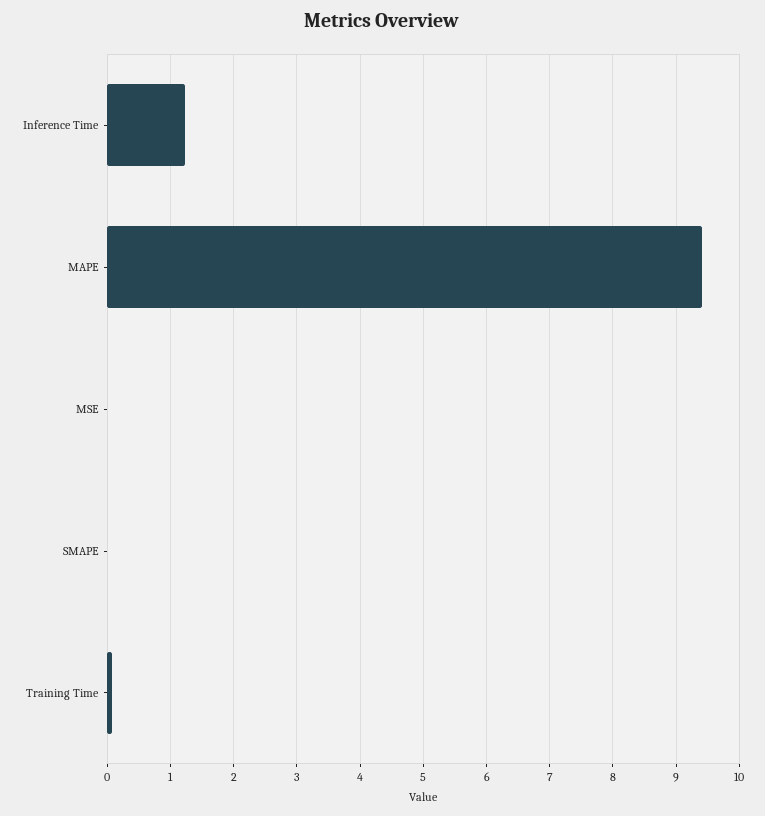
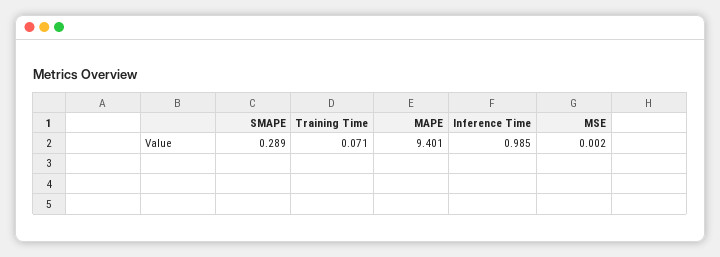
  {
-   "Inference Time": 1.2,
+   "Inference Time": 0.985,
    "MAPE": 9.401,
    "MSE": 0.002,
-   "SMAPE": 0,
+   "SMAPE": 0.289,
    "Training Time": 0.071
  }

